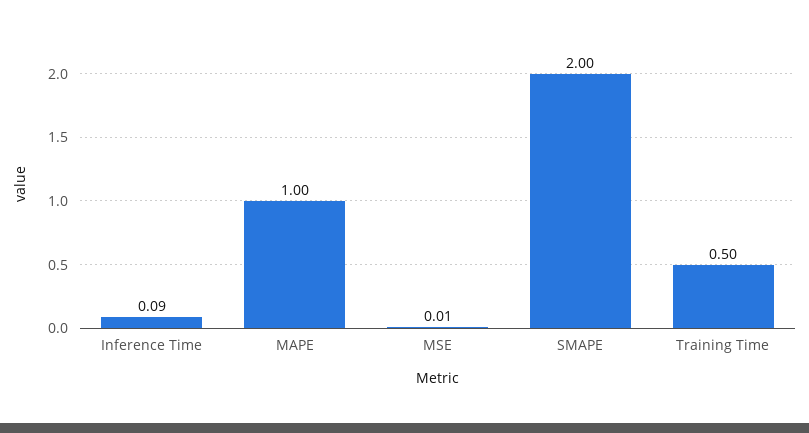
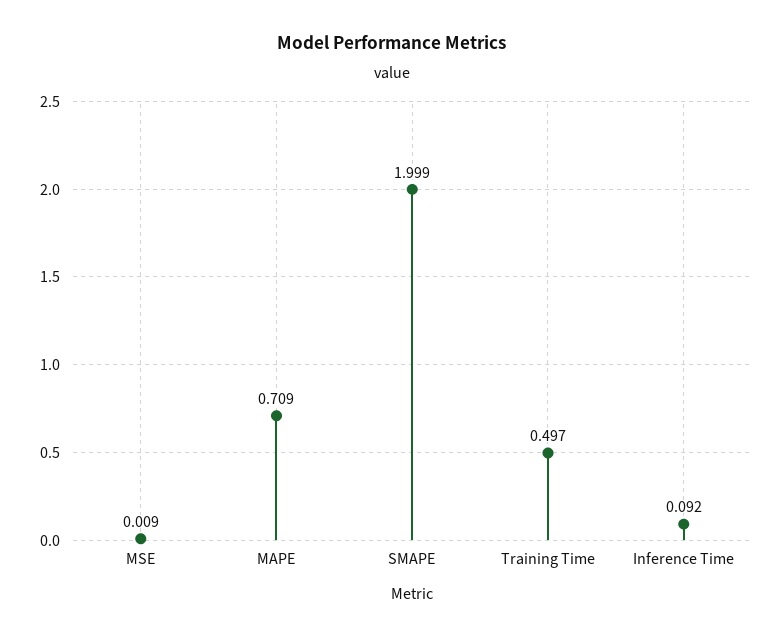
  {
    "Inference Time": 0.092,
-   "MAPE": 1,
+   "MAPE": 0.709,
    "MSE": 0.009,
    "SMAPE": 1.999,
    "Training Time": 0.497
  }

